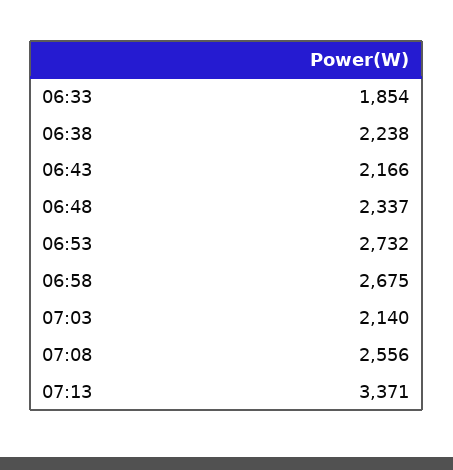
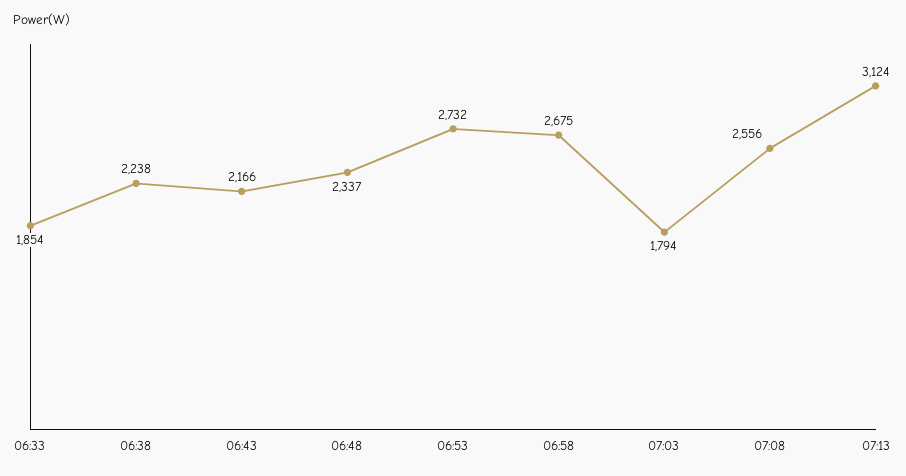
  {
    "06:33": 1854,
    "06:38": 2238,
    "06:43": 2166,
    "06:48": 2337,
    "06:53": 2732,
    "06:58": 2675,
-   "07:03": 2140,
+   "07:03": 1794,
    "07:08": 2556,
-   "07:13": 3371
+   "07:13": 3124
  }

